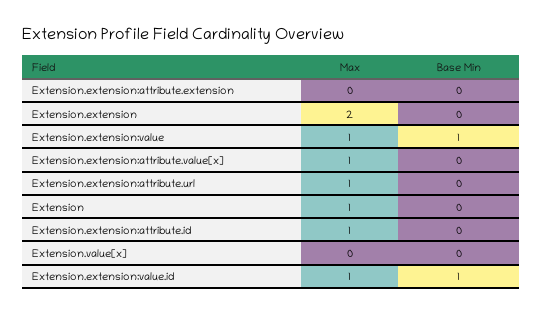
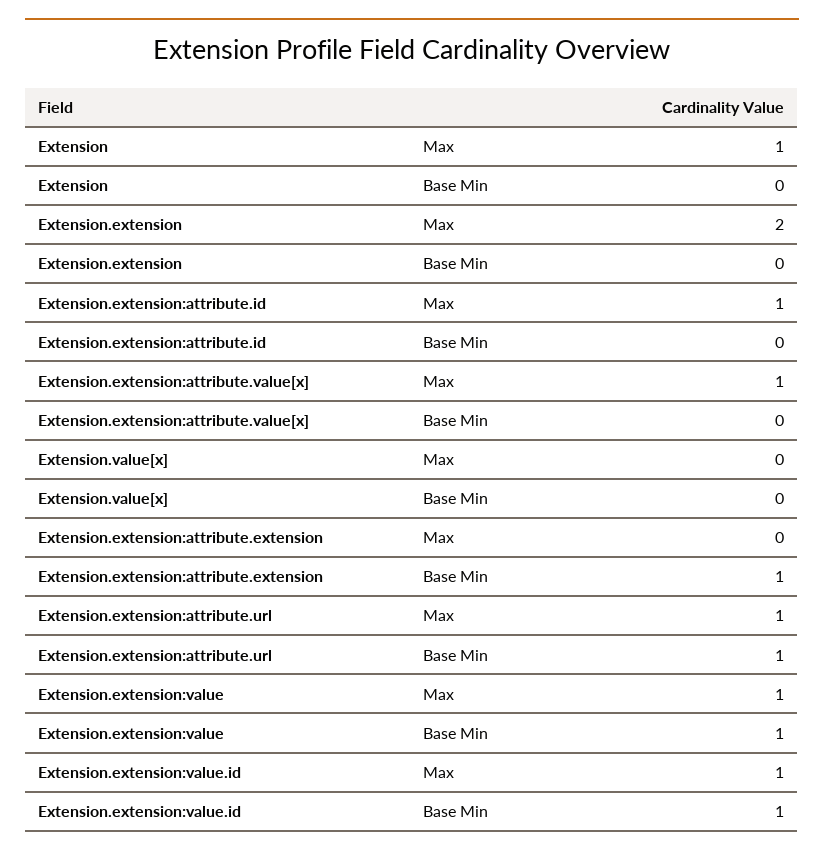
  {
    "Max": {
      "Extension.extension:attribute.extension": 0,
      "Extension.extension": 2,
      "Extension.extension:value": 1,
      "Extension.extension:attribute.value[x]": 1,
      "Extension.extension:attribute.url": 1,
      "Extension": 1,
      "Extension.extension:attribute.id": 1,
      "Extension.value[x]": 0,
      "Extension.extension:value.id": 1
    },
    "Base Min": {
-     "Extension.extension:attribute.extension": 0,
+     "Extension.extension:attribute.extension": 1,
      "Extension.extension": 0,
      "Extension.extension:value": 1,
      "Extension.extension:attribute.value[x]": 0,
-     "Extension.extension:attribute.url": 0,
+     "Extension.extension:attribute.url": 1,
      "Extension": 0,
      "Extension.extension:attribute.id": 0,
      "Extension.value[x]": 0,
      "Extension.extension:value.id": 1
    }
  }

